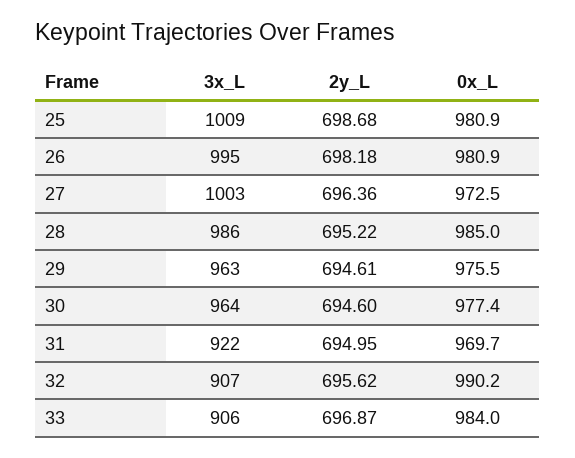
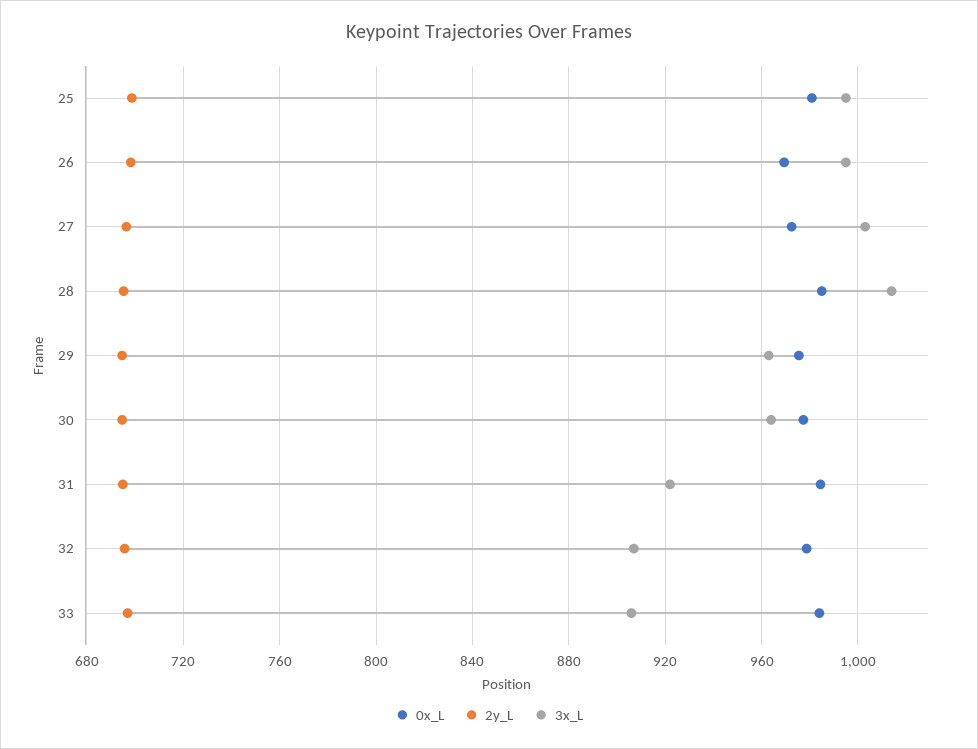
  {
    "3x_L": {
-     "25": 1009,
+     "25": 995,
      "26": 995,
      "27": 1003,
-     "28": 986,
+     "28": 1015,
      "29": 963,
      "30": 964,
      "31": 922,
      "32": 907,
      "33": 906
    },
    "2y_L": {
      "25": 698.68,
      "26": 698.18,
      "27": 696.36,
      "28": 695.22,
      "29": 694.61,
      "30": 694.6,
      "31": 694.95,
      "32": 695.62,
      "33": 696.87
    },
    "0x_L": {
      "25": 980.9,
-     "26": 980.9,
+     "26": 970,
      "27": 972.5,
      "28": 985,
      "29": 975.5,
      "30": 977.4,
-     "31": 969.7,
+     "31": 985,
-     "32": 990.2,
+     "32": 980,
      "33": 984
    }
  }

